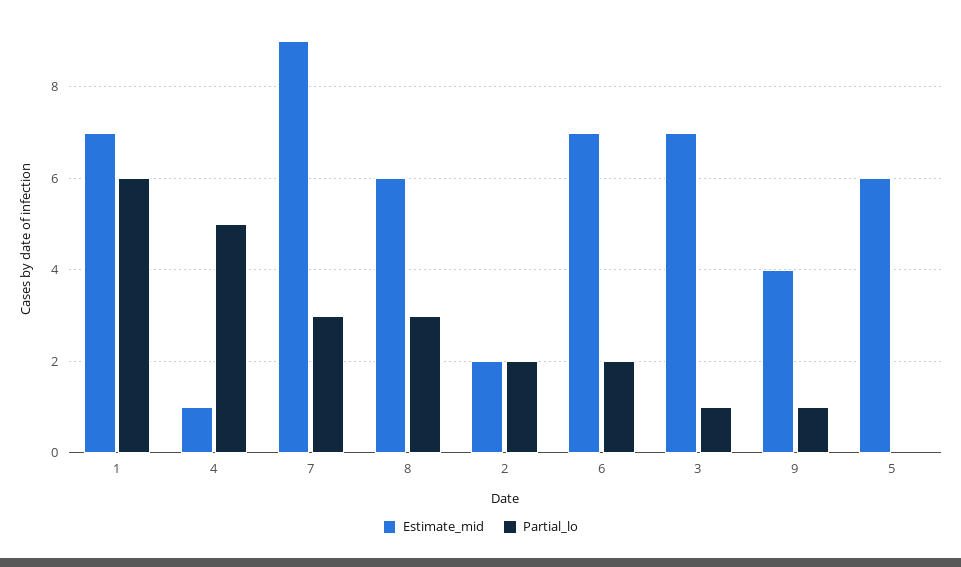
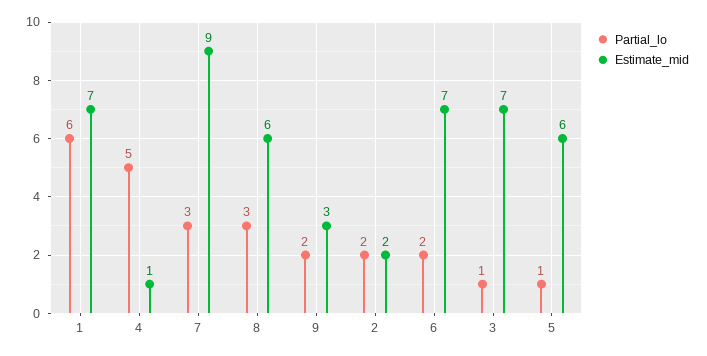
  {
    "Estimate_mid": {
      "1": 7,
      "4": 1,
      "7": 9,
      "8": 6,
      "2": 2,
      "6": 7,
      "3": 7,
-     "9": 4,
+     "9": 3,
      "5": 6
    },
    "Partial_lo": {
      "1": 6,
      "4": 5,
      "7": 3,
      "8": 3,
      "2": 2,
      "6": 2,
      "3": 1,
-     "9": 1,
+     "9": 2,
-     "5": 0
+     "5": 1
    }
  }

